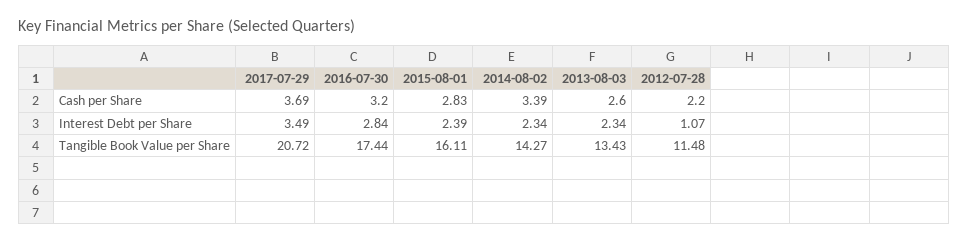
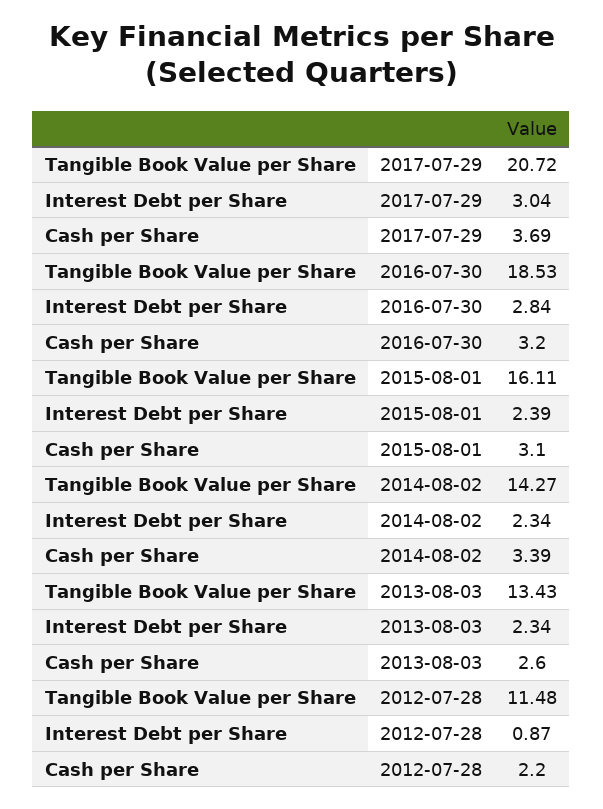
  {
    "2017-07-29": {
      "Cash per Share": 3.69,
-     "Interest Debt per Share": 3.49,
+     "Interest Debt per Share": 3.04,
      "Tangible Book Value per Share": 20.72
    },
    "2016-07-30": {
      "Cash per Share": 3.2,
      "Interest Debt per Share": 2.84,
-     "Tangible Book Value per Share": 17.44
+     "Tangible Book Value per Share": 18.53
    },
    "2015-08-01": {
-     "Cash per Share": 2.83,
+     "Cash per Share": 3.1,
      "Interest Debt per Share": 2.39,
      "Tangible Book Value per Share": 16.11
    },
    "2014-08-02": {
      "Cash per Share": 3.39,
      "Interest Debt per Share": 2.34,
      "Tangible Book Value per Share": 14.27
    },
    "2013-08-03": {
      "Cash per Share": 2.6,
      "Interest Debt per Share": 2.34,
      "Tangible Book Value per Share": 13.43
    },
    "2012-07-28": {
      "Cash per Share": 2.2,
-     "Interest Debt per Share": 1.07,
+     "Interest Debt per Share": 0.87,
      "Tangible Book Value per Share": 11.48
    }
  }

